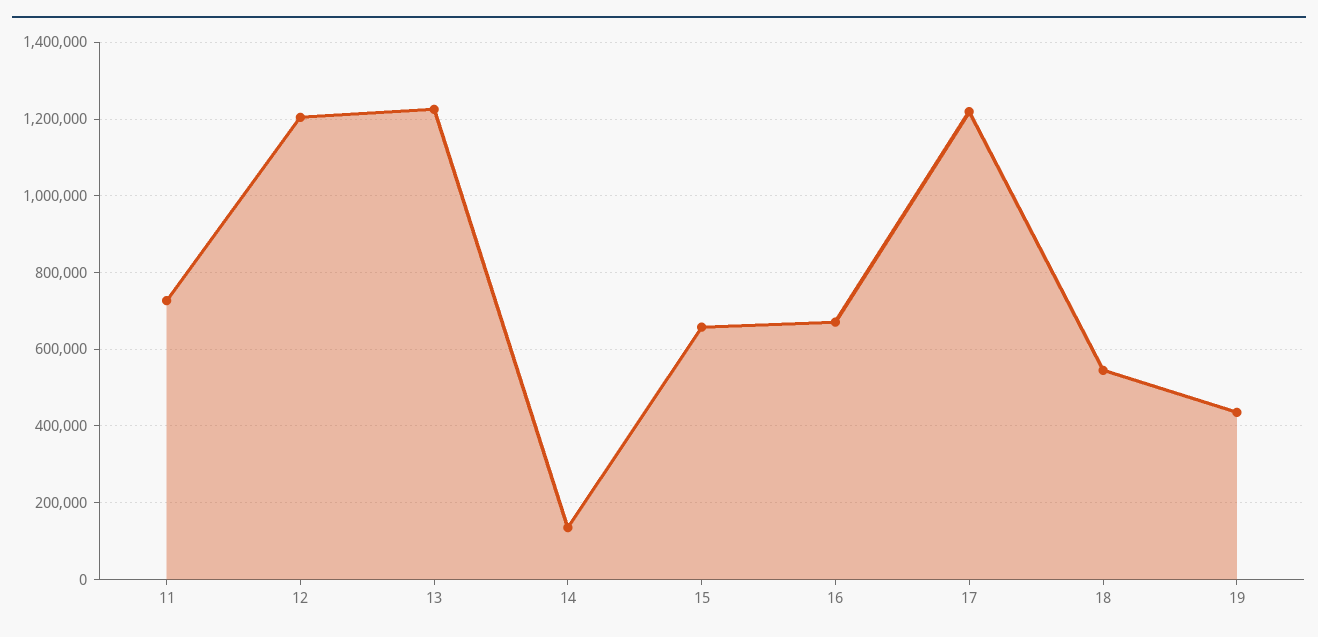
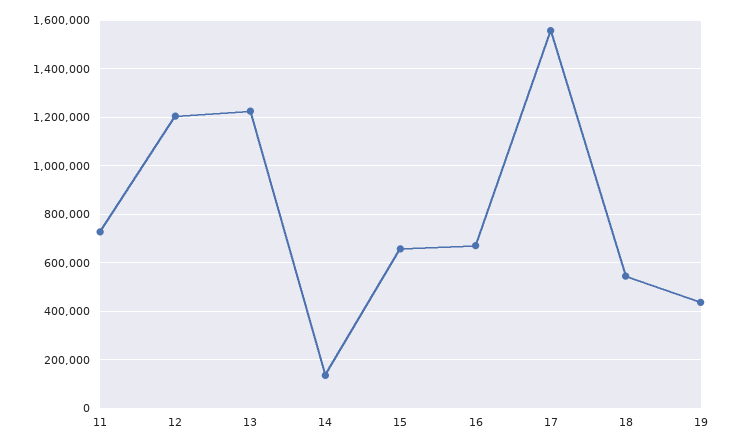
  {
    "11": 720000,
    "12": 1200000,
    "13": 1220000,
    "14": 140000,
    "15": 660000,
    "16": 680000,
-   "17": 1220000,
+   "17": 1550000,
    "18": 540000,
    "19": 440000
  }

